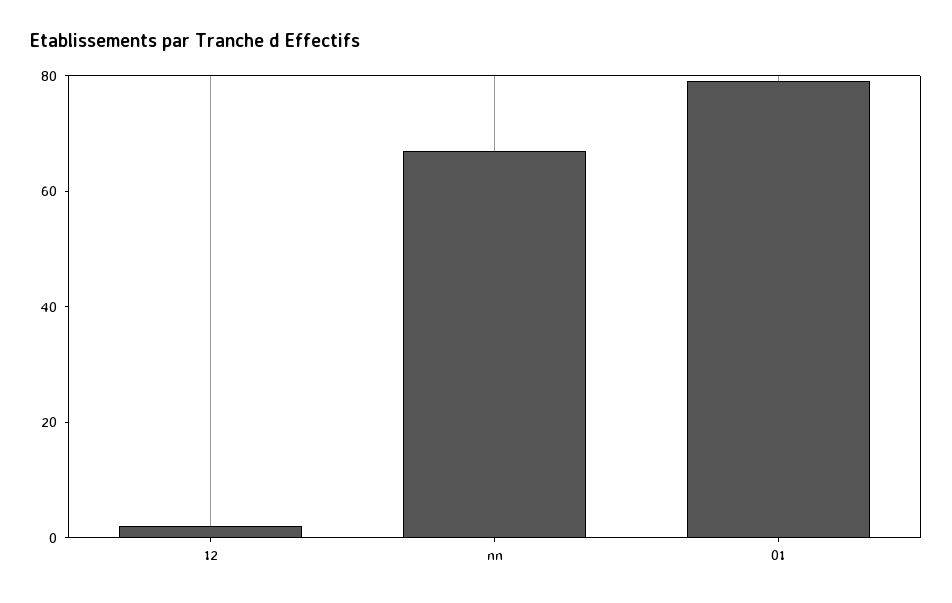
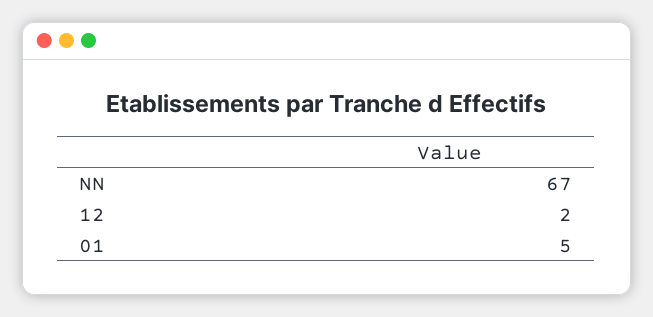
  {
    "12": 2,
    "nn": 67,
-   "01": 80
+   "01": 5
  }

